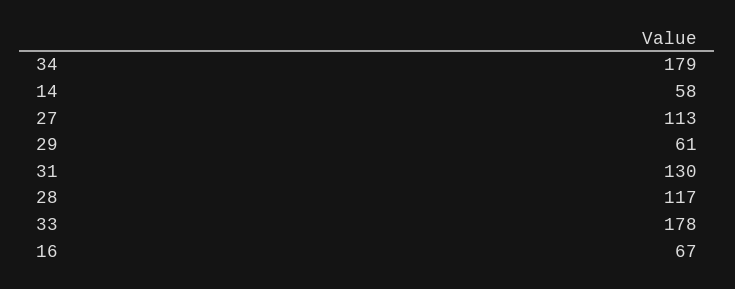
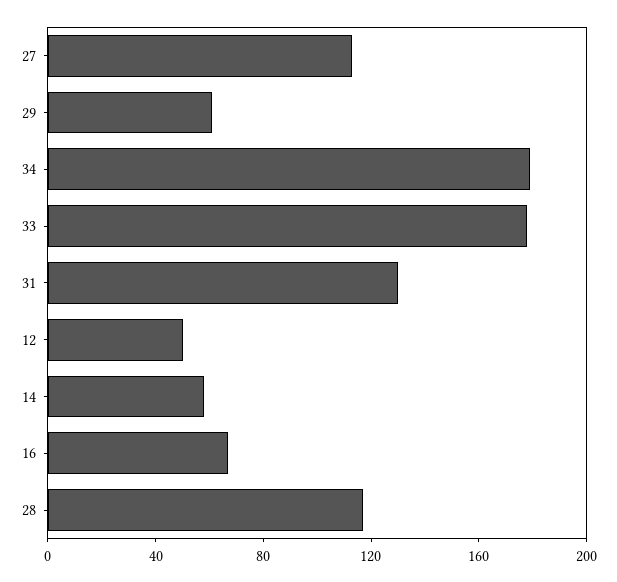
  {
    "34": 179,
    "14": 58,
    "27": 113,
    "29": 61,
    "31": 130,
    "28": 117,
    "33": 178,
-   "16": 67
+   "16": 67,
+   "12": 50
  }

